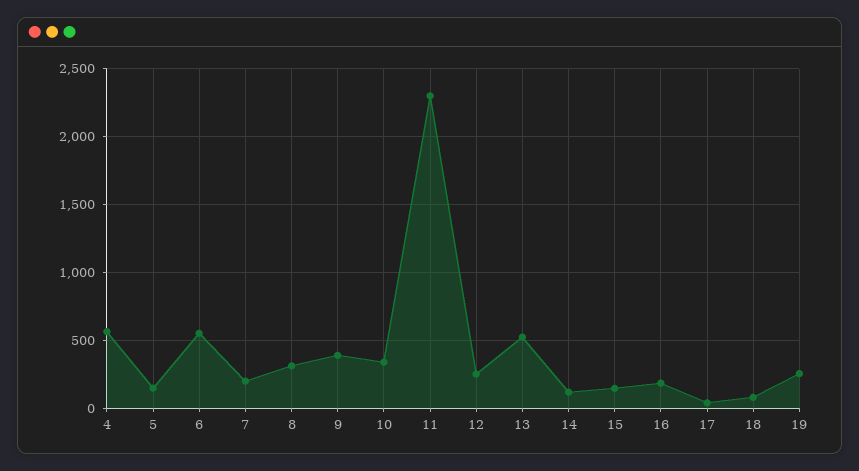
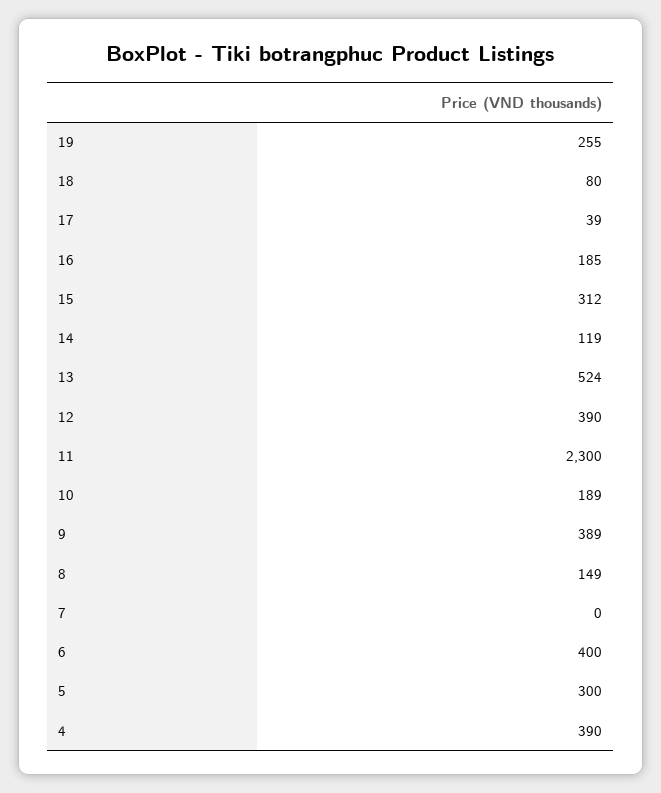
  {
-   "4": 550,
+   "4": 390,
-   "5": 150,
+   "5": 300,
-   "6": 550,
+   "6": 400,
-   "7": 200,
+   "7": 0,
-   "8": 300,
+   "8": 149,
    "9": 389,
-   "10": 350,
+   "10": 189,
    "11": 2300,
-   "12": 250,
+   "12": 390,
    "13": 524,
    "14": 119,
-   "15": 150,
+   "15": 312,
    "16": 185,
    "17": 39,
    "18": 80,
    "19": 255
  }

